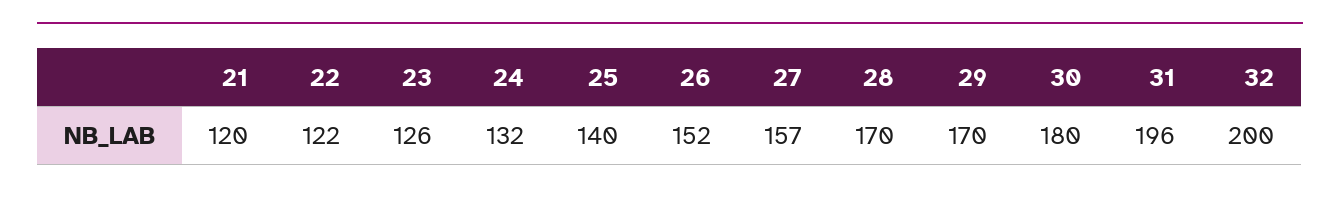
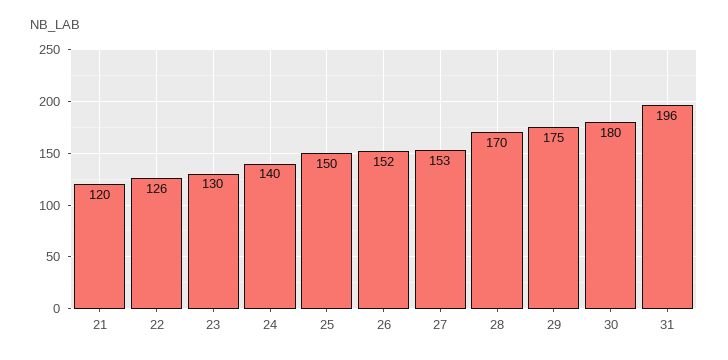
  {
    "21": 120,
-   "22": 122,
+   "22": 126,
-   "23": 126,
+   "23": 130,
-   "24": 132,
+   "24": 140,
-   "25": 140,
+   "25": 150,
    "26": 152,
-   "27": 157,
+   "27": 153,
    "28": 170,
-   "29": 170,
+   "29": 175,
    "30": 180,
-   "31": 196,
+   "31": 196
-   "32": 200
  }

